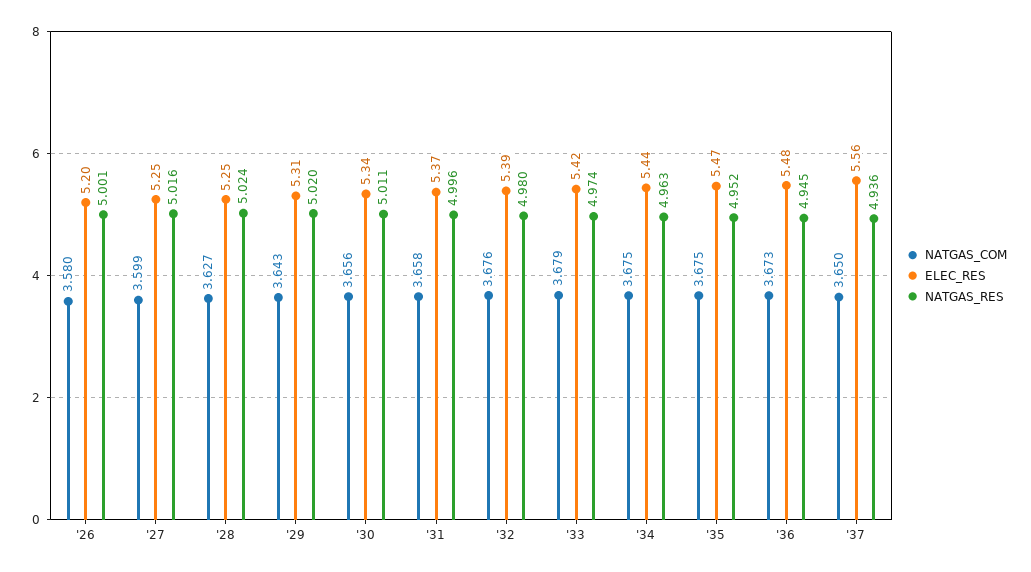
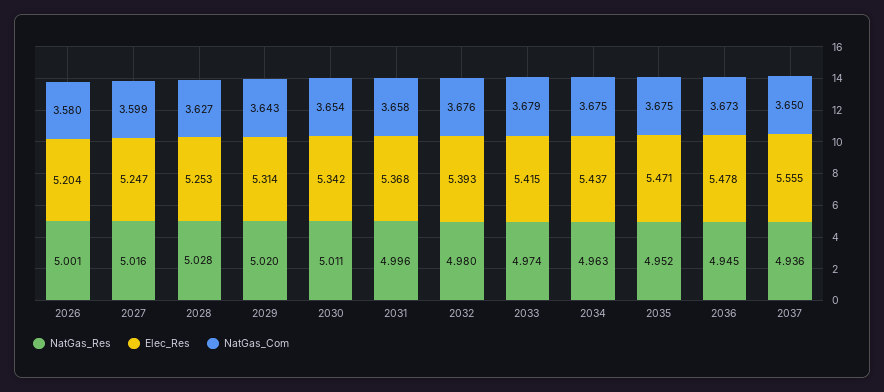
  {
    "NATGAS_COM": {
      "'26": 3.58,
      "'27": 3.599,
      "'28": 3.627,
      "'29": 3.643,
-     "'30": 3.656,
+     "'30": 3.654,
      "'31": 3.658,
      "'32": 3.676,
      "'33": 3.679,
      "'34": 3.675,
      "'35": 3.675,
      "'36": 3.673,
      "'37": 3.65
    },
    "ELEC_RES": {
      "'26": 5.204,
      "'27": 5.247,
      "'28": 5.253,
      "'29": 5.314,
      "'30": 5.342,
      "'31": 5.368,
      "'32": 5.393,
      "'33": 5.415,
      "'34": 5.437,
      "'35": 5.471,
      "'36": 5.478,
      "'37": 5.555
    },
    "NATGAS_RES": {
      "'26": 5.001,
      "'27": 5.016,
-     "'28": 5.024,
+     "'28": 5.028,
      "'29": 5.02,
      "'30": 5.011,
      "'31": 4.996,
      "'32": 4.98,
      "'33": 4.974,
      "'34": 4.963,
      "'35": 4.952,
      "'36": 4.945,
      "'37": 4.936
    }
  }

